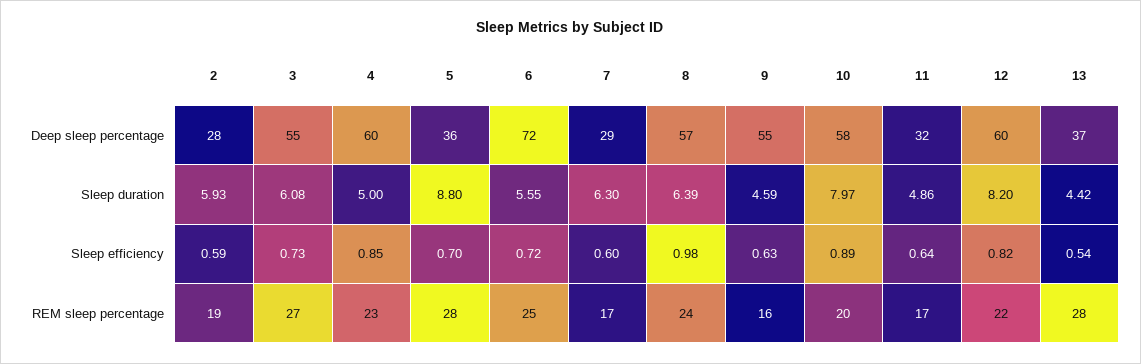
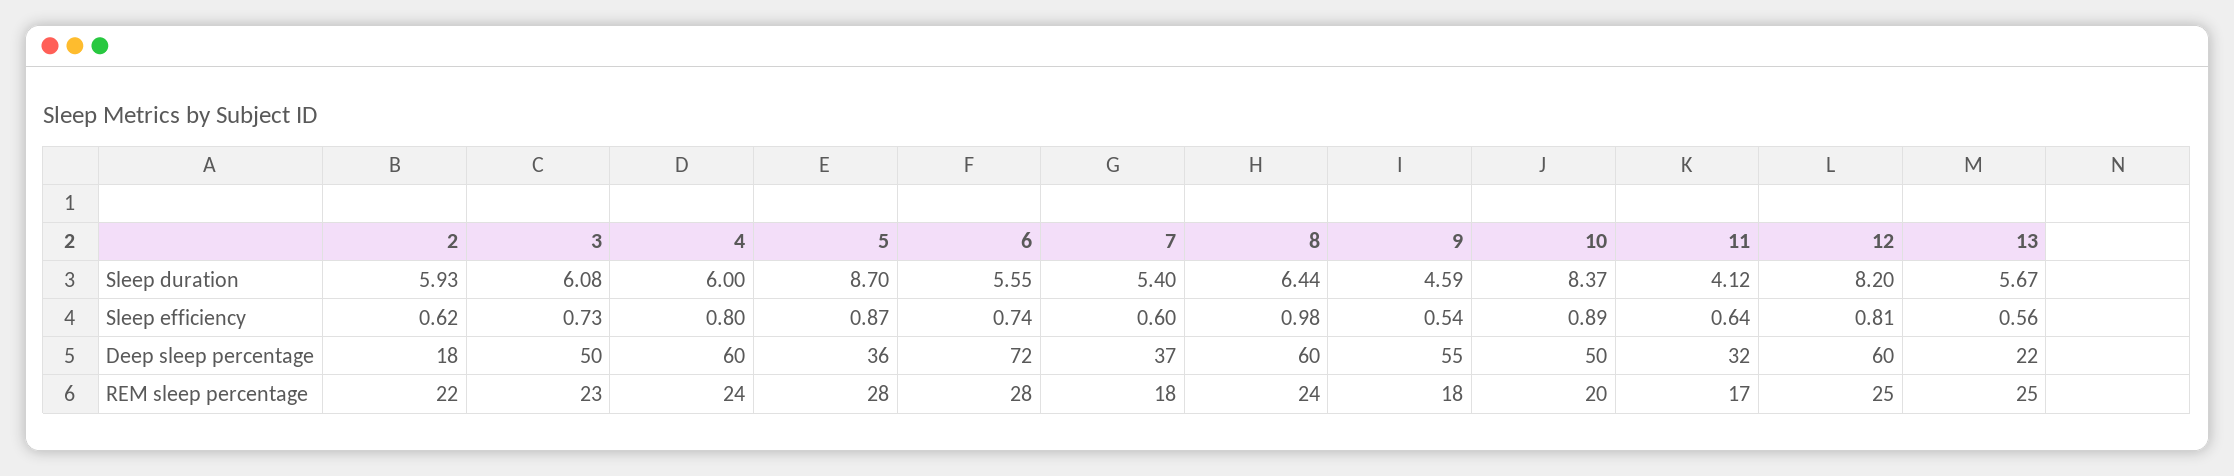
  {
    "2": {
-     "Deep sleep percentage": 28,
+     "Deep sleep percentage": 18,
      "Sleep duration": 5.93,
-     "Sleep efficiency": 0.59,
+     "Sleep efficiency": 0.62,
-     "REM sleep percentage": 19
+     "REM sleep percentage": 22
    },
    "3": {
-     "Deep sleep percentage": 55,
+     "Deep sleep percentage": 50,
      "Sleep duration": 6.08,
      "Sleep efficiency": 0.73,
-     "REM sleep percentage": 27
+     "REM sleep percentage": 23
    },
    "4": {
      "Deep sleep percentage": 60,
-     "Sleep duration": 5,
+     "Sleep duration": 6,
-     "Sleep efficiency": 0.85,
+     "Sleep efficiency": 0.8,
-     "REM sleep percentage": 23
+     "REM sleep percentage": 24
    },
    "5": {
      "Deep sleep percentage": 36,
-     "Sleep duration": 8.8,
+     "Sleep duration": 8.7,
-     "Sleep efficiency": 0.7,
+     "Sleep efficiency": 0.87,
      "REM sleep percentage": 28
    },
    "6": {
      "Deep sleep percentage": 72,
      "Sleep duration": 5.55,
-     "Sleep efficiency": 0.72,
+     "Sleep efficiency": 0.74,
-     "REM sleep percentage": 25
+     "REM sleep percentage": 28
    },
    "7": {
-     "Deep sleep percentage": 29,
+     "Deep sleep percentage": 37,
-     "Sleep duration": 6.3,
+     "Sleep duration": 5.4,
      "Sleep efficiency": 0.6,
-     "REM sleep percentage": 17
+     "REM sleep percentage": 18
    },
    "8": {
-     "Deep sleep percentage": 57,
+     "Deep sleep percentage": 60,
-     "Sleep duration": 6.39,
+     "Sleep duration": 6.44,
      "Sleep efficiency": 0.98,
      "REM sleep percentage": 24
    },
    "9": {
      "Deep sleep percentage": 55,
      "Sleep duration": 4.59,
-     "Sleep efficiency": 0.63,
+     "Sleep efficiency": 0.54,
-     "REM sleep percentage": 16
+     "REM sleep percentage": 18
    },
    "10": {
-     "Deep sleep percentage": 58,
+     "Deep sleep percentage": 50,
-     "Sleep duration": 7.97,
+     "Sleep duration": 8.37,
      "Sleep efficiency": 0.89,
      "REM sleep percentage": 20
    },
    "11": {
      "Deep sleep percentage": 32,
-     "Sleep duration": 4.86,
+     "Sleep duration": 4.12,
      "Sleep efficiency": 0.64,
      "REM sleep percentage": 17
    },
    "12": {
      "Deep sleep percentage": 60,
      "Sleep duration": 8.2,
-     "Sleep efficiency": 0.82,
+     "Sleep efficiency": 0.81,
-     "REM sleep percentage": 22
+     "REM sleep percentage": 25
    },
    "13": {
-     "Deep sleep percentage": 37,
+     "Deep sleep percentage": 22,
-     "Sleep duration": 4.42,
+     "Sleep duration": 5.67,
-     "Sleep efficiency": 0.54,
+     "Sleep efficiency": 0.56,
-     "REM sleep percentage": 28
+     "REM sleep percentage": 25
    }
  }

